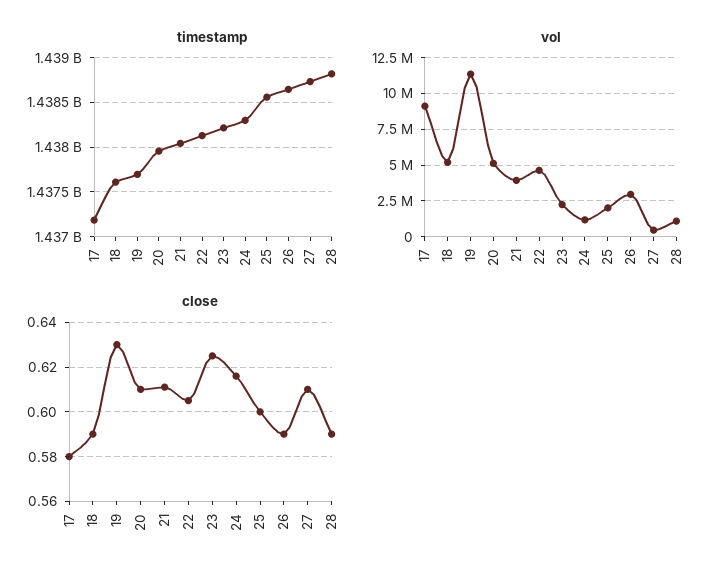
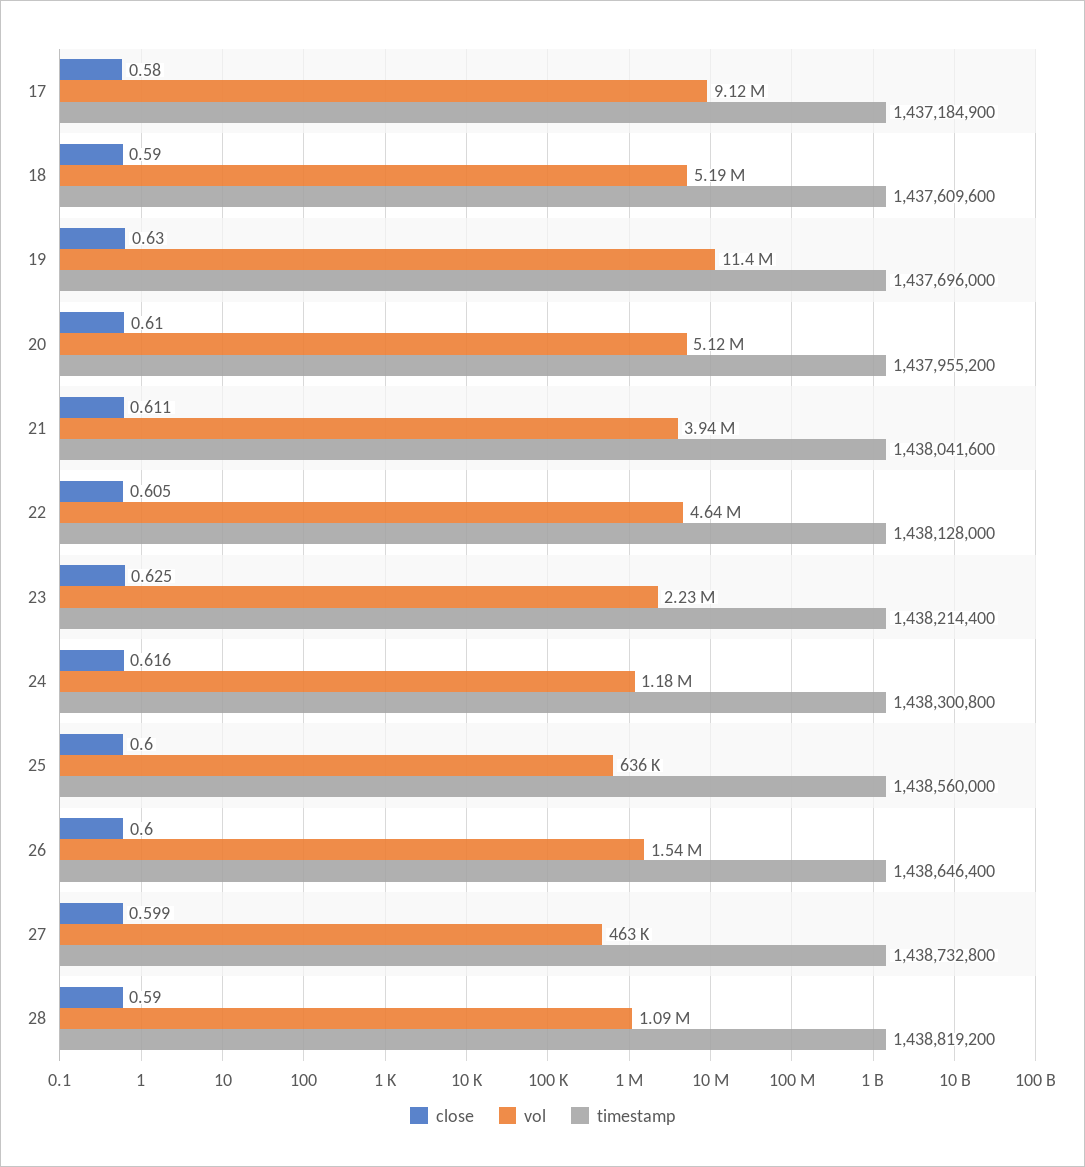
  {
    "timestamp": {
      "17": 1437184900,
      "18": 1437609600,
      "19": 1437696000,
      "20": 1437955200,
      "21": 1438041600,
      "22": 1438128000,
      "23": 1438214400,
      "24": 1438300800,
      "25": 1438560000,
      "26": 1438646400,
      "27": 1438732800,
      "28": 1438819200
    },
    "vol": {
      "17": 9120000,
      "18": 5190000,
      "19": 11400000,
      "20": 5120000,
      "21": 3940000,
      "22": 4640000,
      "23": 2230000,
      "24": 1180000,
-     "25": 2000000,
+     "25": 636000,
-     "26": 3000000,
+     "26": 1540000,
      "27": 463000,
      "28": 1090000
    },
    "close": {
      "17": 0.58,
      "18": 0.59,
      "19": 0.63,
      "20": 0.61,
      "21": 0.611,
      "22": 0.605,
      "23": 0.625,
      "24": 0.616,
      "25": 0.6,
-     "26": 0.59,
+     "26": 0.6,
-     "27": 0.61,
+     "27": 0.599,
      "28": 0.59
    }
  }

